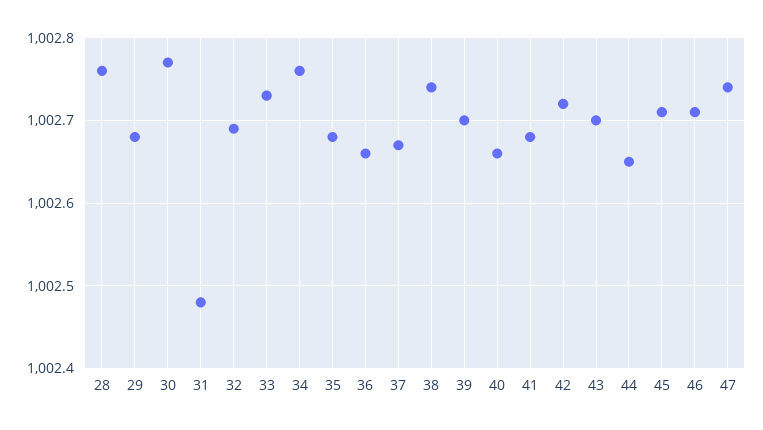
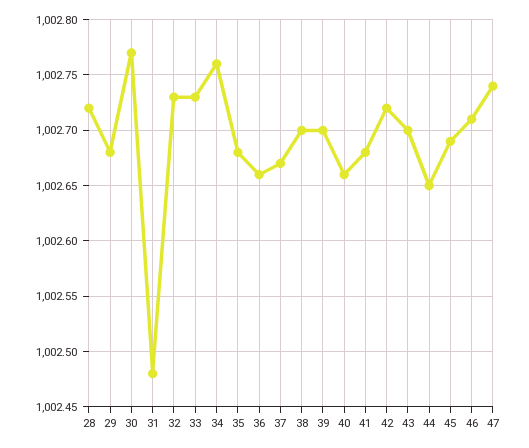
  {
-   "28": 1002.76,
+   "28": 1002.72,
    "29": 1002.68,
    "30": 1002.77,
    "31": 1002.48,
-   "32": 1002.69,
+   "32": 1002.73,
    "33": 1002.73,
    "34": 1002.76,
    "35": 1002.68,
    "36": 1002.66,
    "37": 1002.67,
-   "38": 1002.74,
+   "38": 1002.7,
    "39": 1002.7,
    "40": 1002.66,
    "41": 1002.68,
    "42": 1002.72,
    "43": 1002.7,
    "44": 1002.65,
-   "45": 1002.71,
+   "45": 1002.69,
    "46": 1002.71,
    "47": 1002.74
  }

